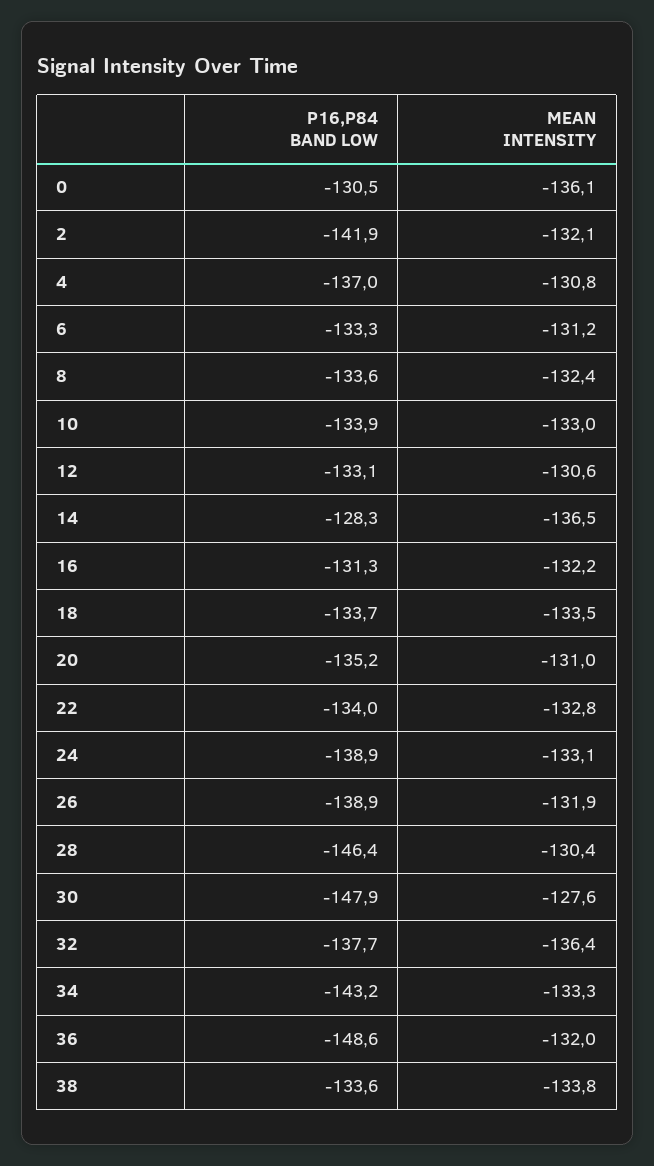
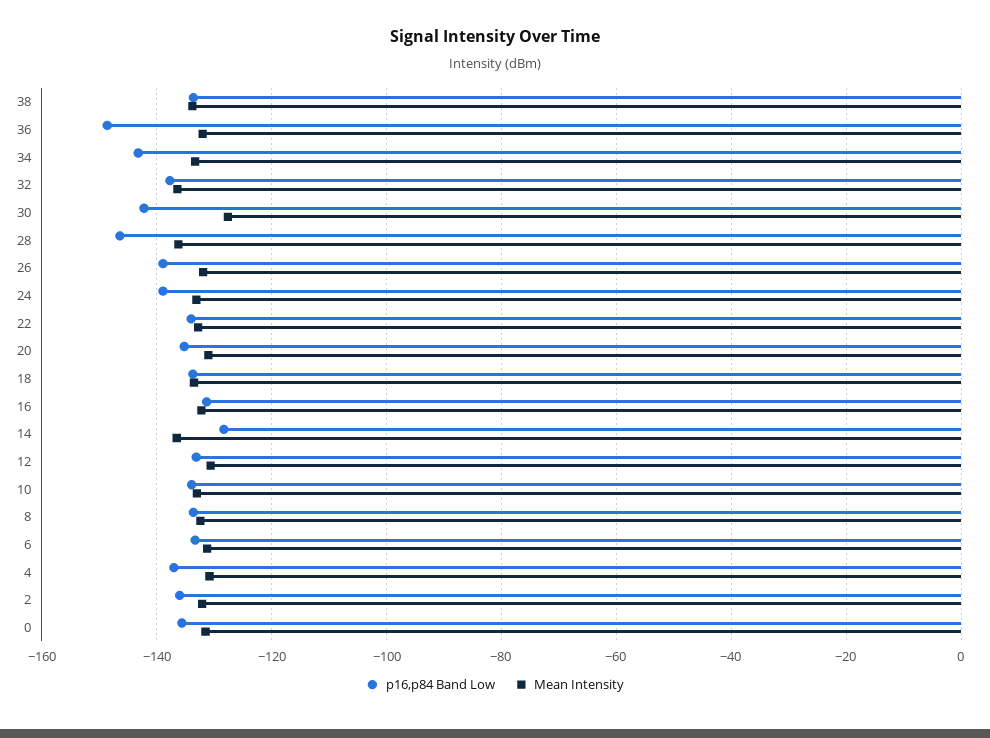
  {
    "P16,P84 BAND LOW": {
-     "0": -130.5,
+     "0": -136,
-     "2": -141.9,
+     "2": -136,
      "4": -137,
      "6": -133.3,
      "8": -133.6,
      "10": -133.9,
      "12": -133.1,
      "14": -128.3,
      "16": -131.3,
      "18": -133.7,
      "20": -135.2,
      "22": -134,
      "24": -138.9,
      "26": -138.9,
      "28": -146.4,
-     "30": -147.9,
+     "30": -142,
      "32": -137.7,
      "34": -143.2,
      "36": -148.6,
      "38": -133.6
    },
    "MEAN INTENSITY": {
-     "0": -136.1,
+     "0": -132,
      "2": -132.1,
      "4": -130.8,
      "6": -131.2,
      "8": -132.4,
      "10": -133,
      "12": -130.6,
      "14": -136.5,
      "16": -132.2,
      "18": -133.5,
      "20": -131,
      "22": -132.8,
      "24": -133.1,
      "26": -131.9,
-     "28": -130.4,
+     "28": -136,
      "30": -127.6,
      "32": -136.4,
      "34": -133.3,
      "36": -132,
      "38": -133.8
    }
  }

